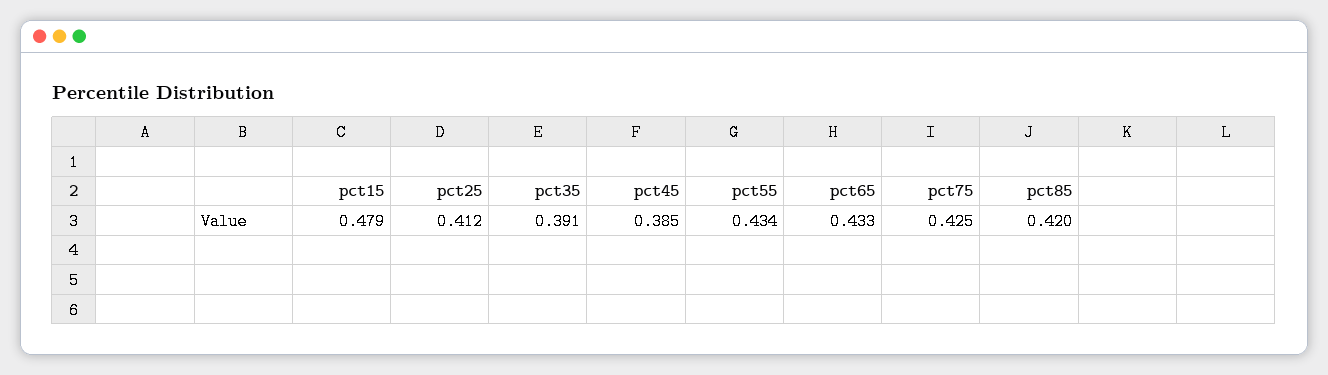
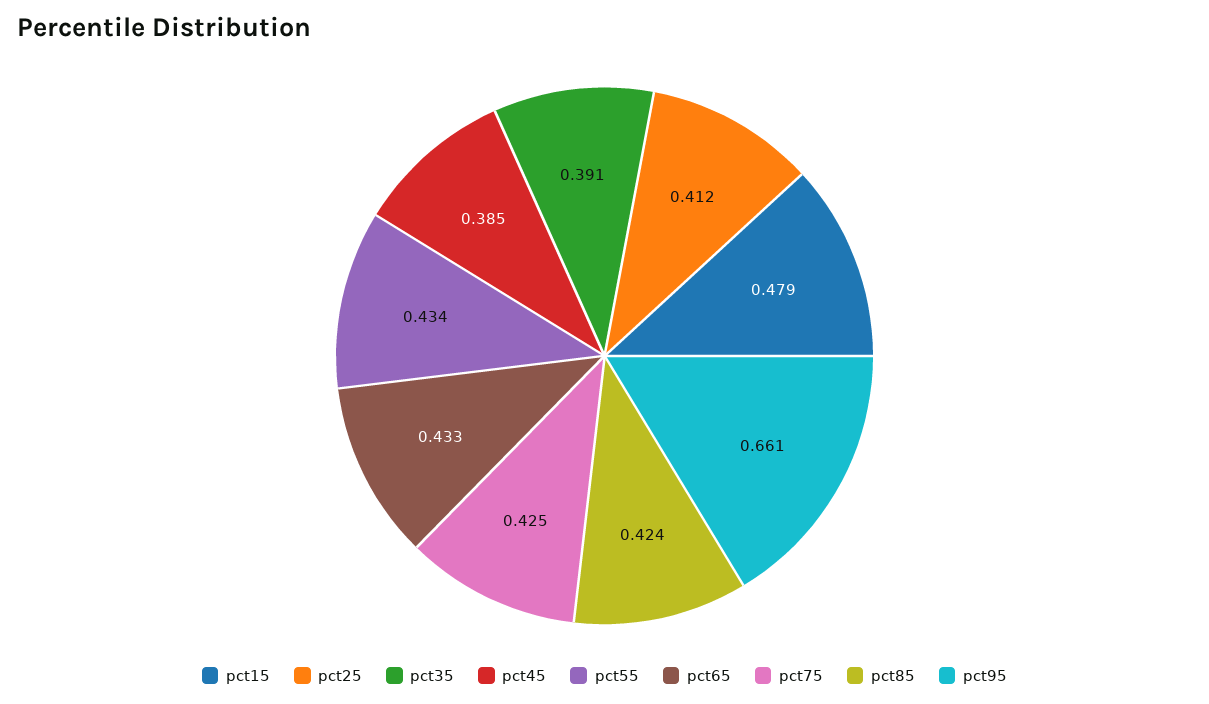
  {
    "pct15": 0.479,
    "pct25": 0.412,
    "pct35": 0.391,
    "pct45": 0.385,
    "pct55": 0.434,
    "pct65": 0.433,
    "pct75": 0.425,
-   "pct85": 0.42
+   "pct85": 0.424,
+   "pct95": 0.661
  }

